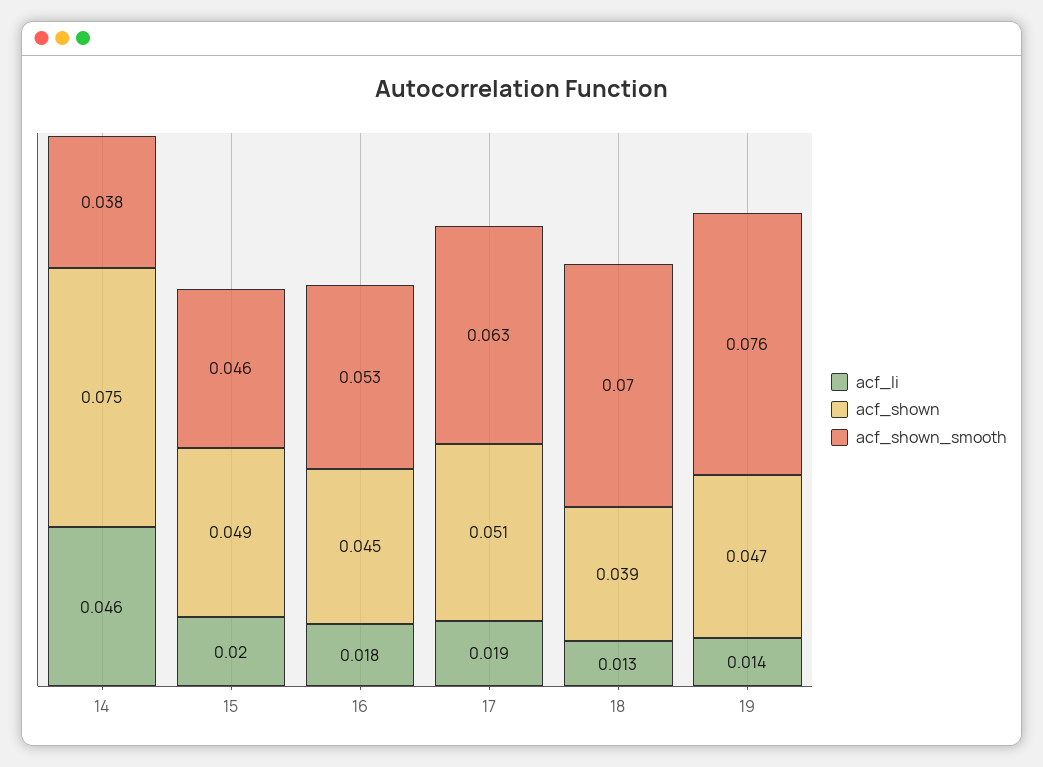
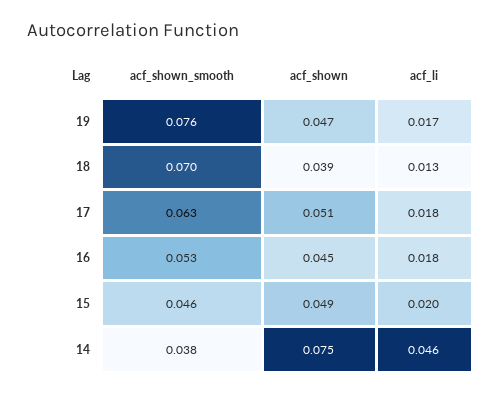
  {
    "acf_li": {
      "14": 0.046,
      "15": 0.02,
      "16": 0.018,
-     "17": 0.019,
+     "17": 0.018,
      "18": 0.013,
-     "19": 0.014
+     "19": 0.017
    },
    "acf_shown": {
      "14": 0.075,
      "15": 0.049,
      "16": 0.045,
      "17": 0.051,
      "18": 0.039,
      "19": 0.047
    },
    "acf_shown_smooth": {
      "14": 0.038,
      "15": 0.046,
      "16": 0.053,
      "17": 0.063,
      "18": 0.07,
      "19": 0.076
    }
  }

